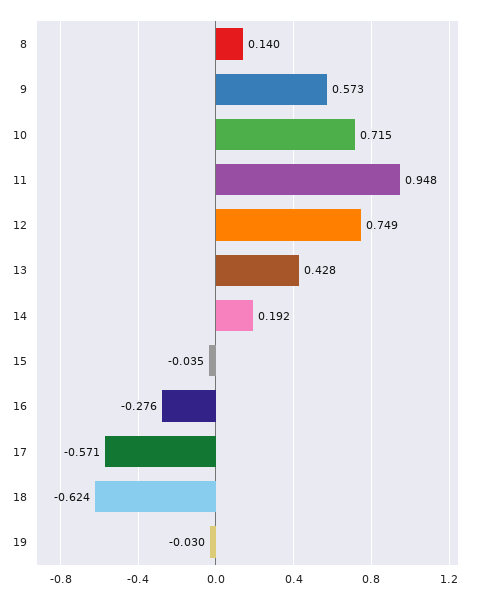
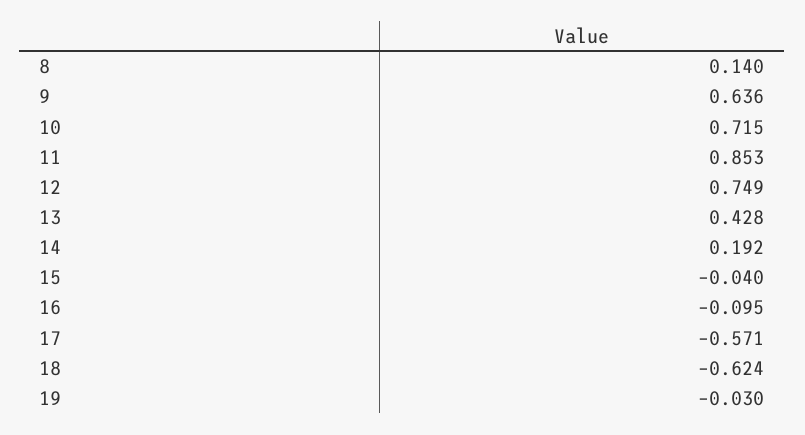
  {
    "8": 0.14,
-   "9": 0.573,
+   "9": 0.636,
    "10": 0.715,
-   "11": 0.948,
+   "11": 0.853,
    "12": 0.749,
    "13": 0.428,
    "14": 0.192,
-   "15": -0.035,
+   "15": -0.04,
-   "16": -0.276,
+   "16": -0.095,
    "17": -0.571,
    "18": -0.624,
    "19": -0.03
  }

